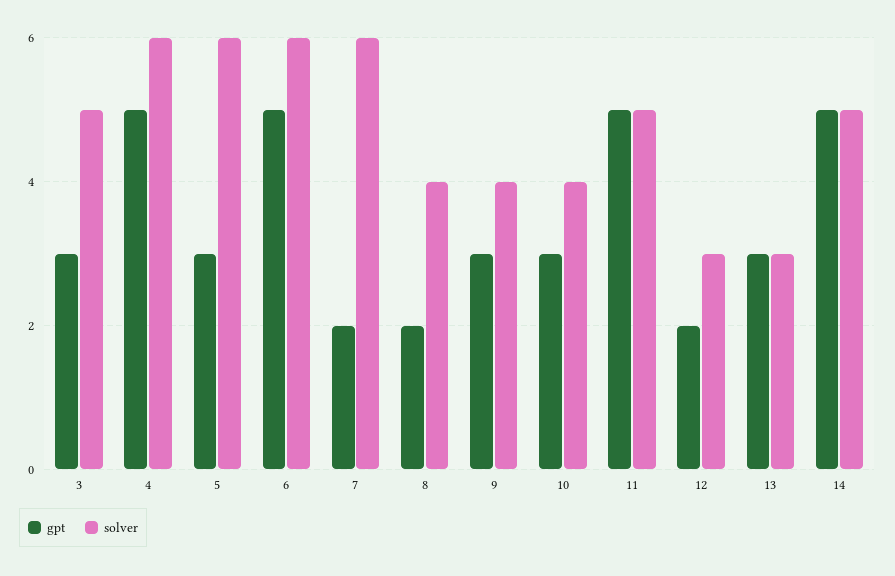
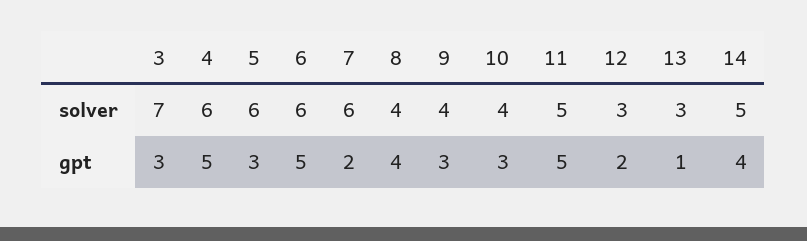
  {
    "gpt": {
      "3": 3,
      "4": 5,
      "5": 3,
      "6": 5,
      "7": 2,
-     "8": 2,
+     "8": 4,
      "9": 3,
      "10": 3,
      "11": 5,
      "12": 2,
-     "13": 3,
+     "13": 1,
-     "14": 5
+     "14": 4
    },
    "solver": {
-     "3": 5,
+     "3": 7,
      "4": 6,
      "5": 6,
      "6": 6,
      "7": 6,
      "8": 4,
      "9": 4,
      "10": 4,
      "11": 5,
      "12": 3,
      "13": 3,
      "14": 5
    }
  }

